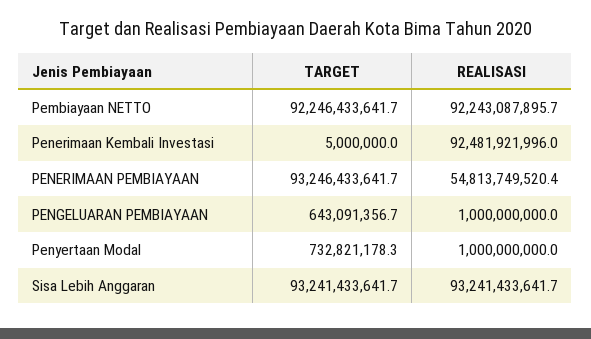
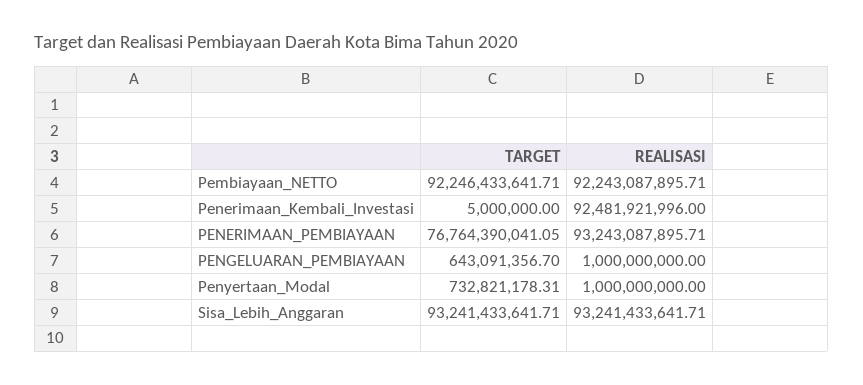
  {
    "TARGET": {
      "Pembiayaan NETTO": 92246433641.71,
      "Penerimaan Kembali Investasi": 5000000,
-     "PENERIMAAN PEMBIAYAAN": 93246433641.7,
+     "PENERIMAAN PEMBIAYAAN": 76764390041.05,
      "PENGELUARAN PEMBIAYAAN": 643091356.7,
      "Penyertaan Modal": 732821178.31,
      "Sisa Lebih Anggaran": 93241433641.71
    },
    "REALISASI": {
      "Pembiayaan NETTO": 92243087895.71,
      "Penerimaan Kembali Investasi": 92481921996,
-     "PENERIMAAN PEMBIAYAAN": 54813749520.4,
+     "PENERIMAAN PEMBIAYAAN": 93243087895.71,
      "PENGELUARAN PEMBIAYAAN": 1000000000,
      "Penyertaan Modal": 1000000000,
      "Sisa Lebih Anggaran": 93241433641.71
    }
  }

